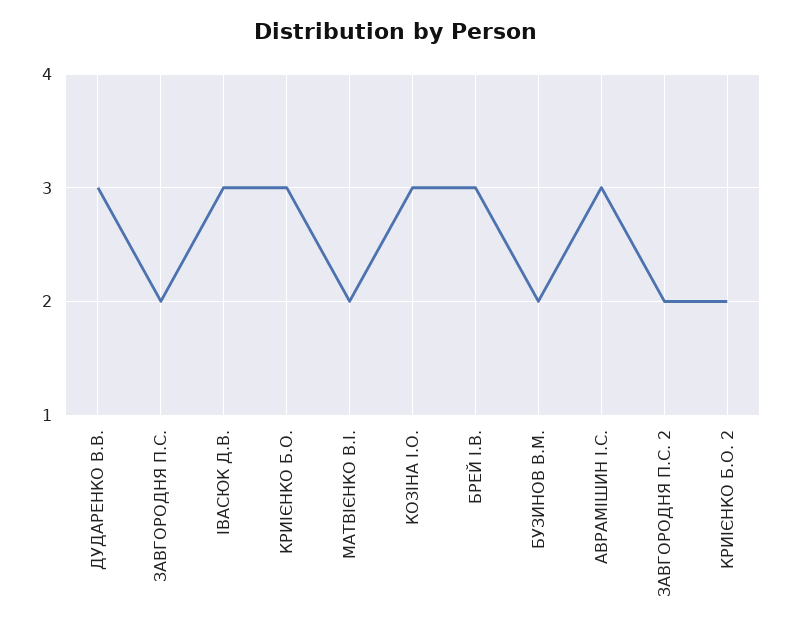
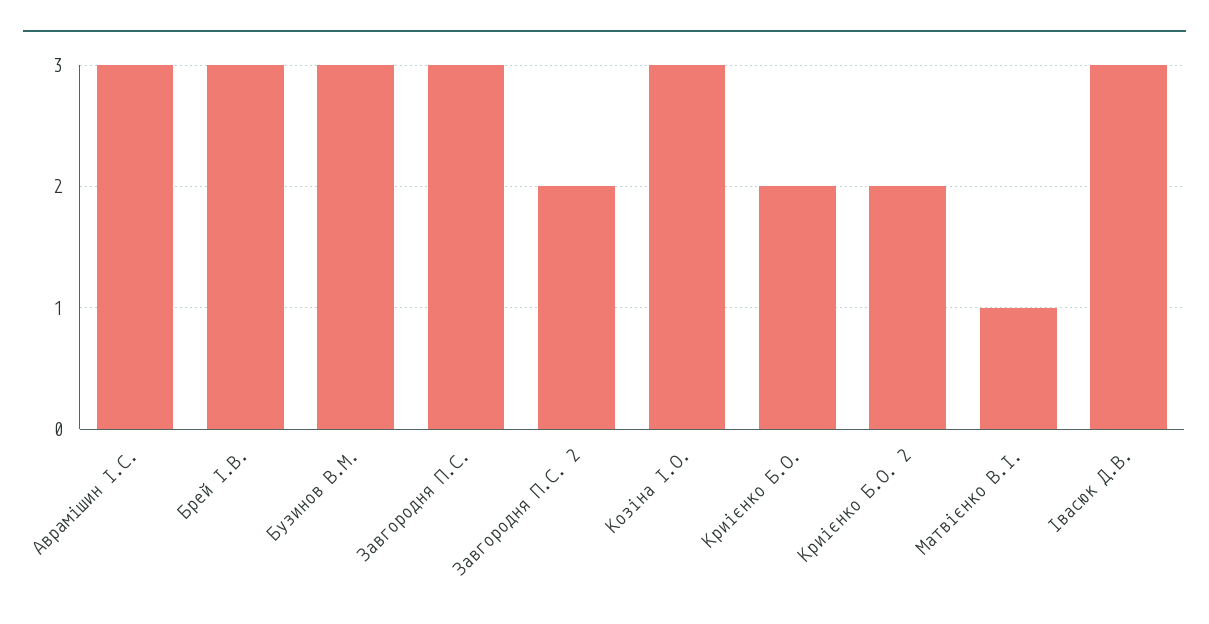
  {
-   "ДУДАРЕНКО В.В.": 3,
-   "ЗАВГОРОДНЯ П.С.": 2,
+   "ЗАВГОРОДНЯ П.С.": 3,
    "ІВАСЮК Д.В.": 3,
-   "КРИІЄНКО Б.О.": 3,
+   "КРИІЄНКО Б.О.": 2,
-   "МАТВІЄНКО В.І.": 2,
+   "МАТВІЄНКО В.І.": 1,
    "КОЗІНА І.О.": 3,
    "БРЕЙ І.В.": 3,
-   "БУЗИНОВ В.М.": 2,
+   "БУЗИНОВ В.М.": 3,
    "АВРАМІШИН І.С.": 3,
    "ЗАВГОРОДНЯ П.С. 2": 2,
    "КРИІЄНКО Б.О. 2": 2
  }

